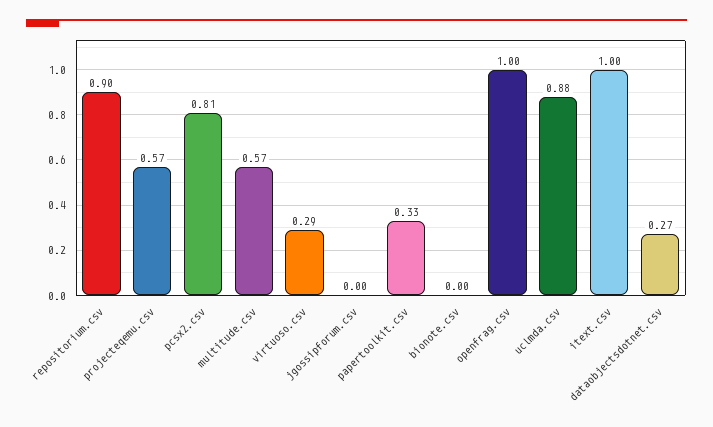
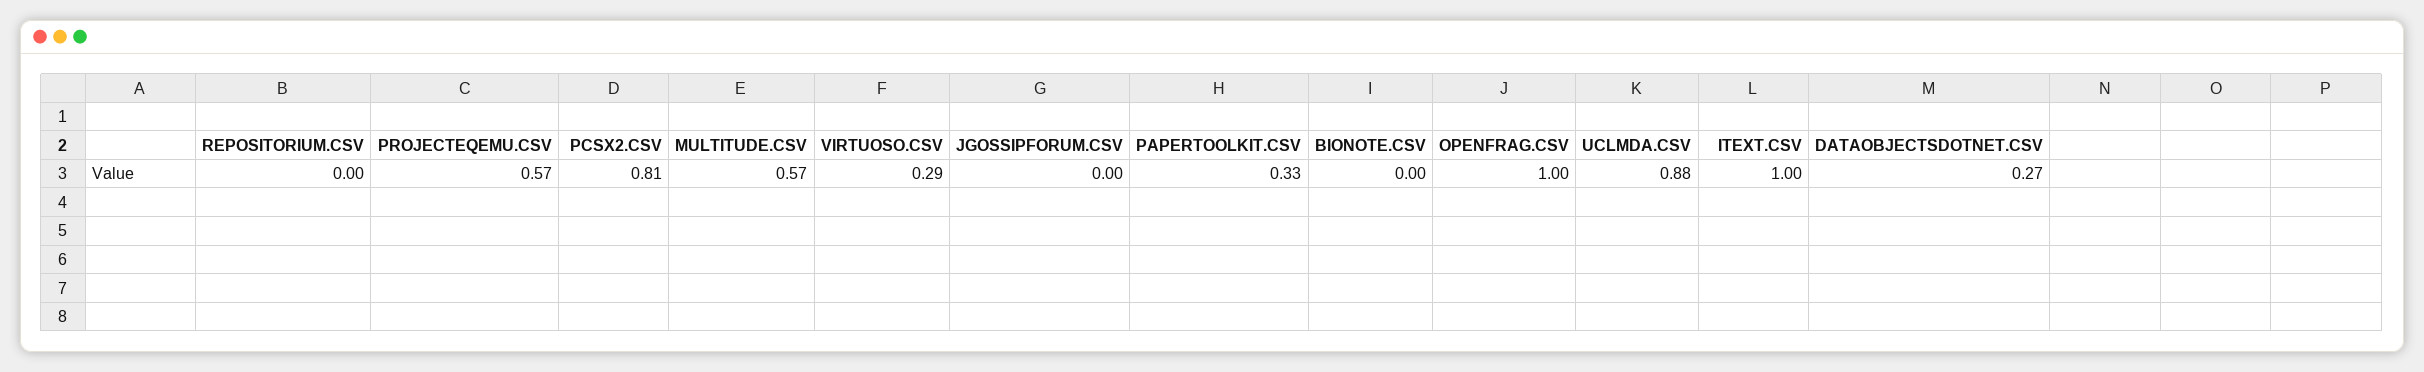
  {
-   "repositorium.csv": 0.9,
+   "repositorium.csv": 0,
    "projecteqemu.csv": 0.57,
    "pcsx2.csv": 0.81,
    "multitude.csv": 0.57,
    "virtuoso.csv": 0.29,
    "jgossipforum.csv": 0,
    "papertoolkit.csv": 0.33,
    "bionote.csv": 0,
    "openfrag.csv": 1,
    "uclmda.csv": 0.88,
    "itext.csv": 1,
    "dataobjectsdotnet.csv": 0.27
  }

